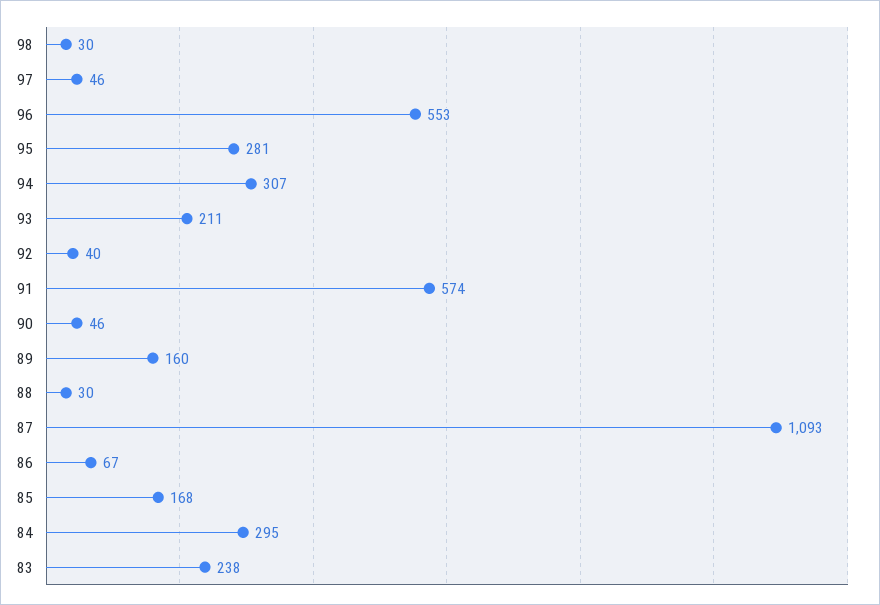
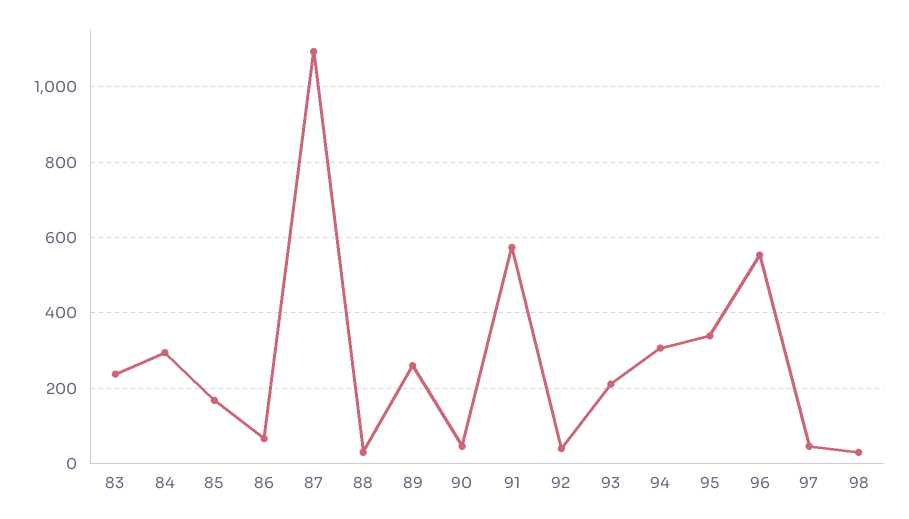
  {
    "98": 30,
    "97": 46,
    "96": 553,
-   "95": 281,
+   "95": 340,
    "94": 307,
    "93": 211,
    "92": 40,
    "91": 574,
    "90": 46,
-   "89": 160,
+   "89": 260,
    "88": 30,
    "87": 1093,
    "86": 67,
    "85": 168,
    "84": 295,
    "83": 238
  }

